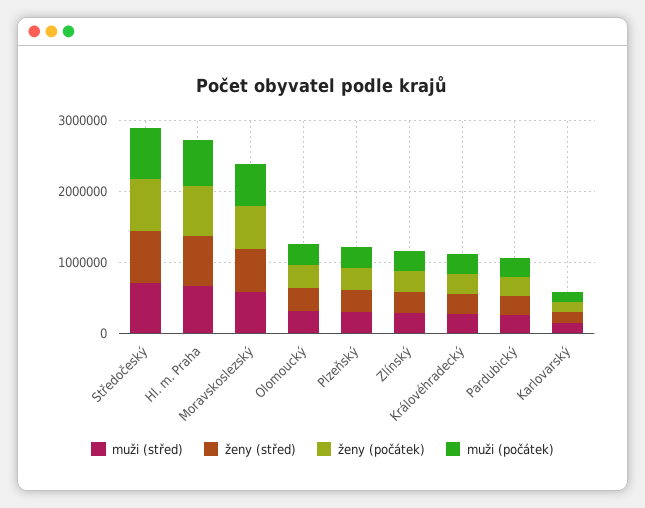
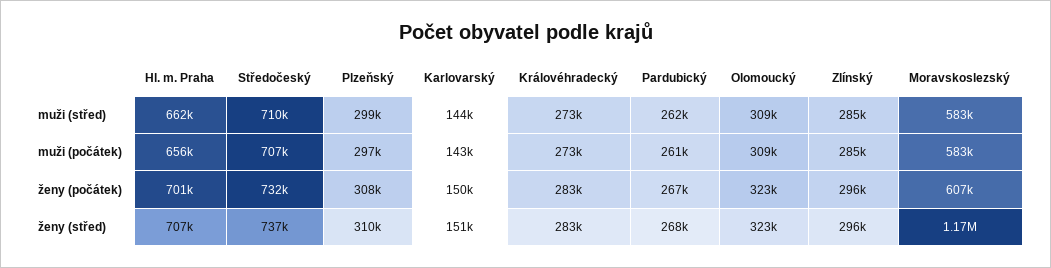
  {
    "muži (střed)": {
      "Středočeský": 710000,
      "Hl. m. Praha": 662000,
      "Moravskoslezský": 583000,
      "Olomoucký": 309000,
      "Plzeňský": 299000,
      "Zlínský": 285000,
      "Královéhradecký": 273000,
      "Pardubický": 262000,
      "Karlovarský": 144000
    },
    "ženy (střed)": {
      "Středočeský": 737000,
      "Hl. m. Praha": 707000,
-     "Moravskoslezský": 600000,
+     "Moravskoslezský": 1170000,
      "Olomoucký": 323000,
      "Plzeňský": 310000,
      "Zlínský": 296000,
      "Královéhradecký": 283000,
      "Pardubický": 268000,
      "Karlovarský": 151000
    },
    "ženy (počátek)": {
      "Středočeský": 732000,
      "Hl. m. Praha": 701000,
      "Moravskoslezský": 607000,
      "Olomoucký": 323000,
      "Plzeňský": 308000,
      "Zlínský": 296000,
      "Královéhradecký": 283000,
      "Pardubický": 267000,
      "Karlovarský": 150000
    },
    "muži (počátek)": {
      "Středočeský": 707000,
      "Hl. m. Praha": 656000,
      "Moravskoslezský": 583000,
      "Olomoucký": 309000,
      "Plzeňský": 297000,
      "Zlínský": 285000,
      "Královéhradecký": 273000,
      "Pardubický": 261000,
      "Karlovarský": 143000
    }
  }

